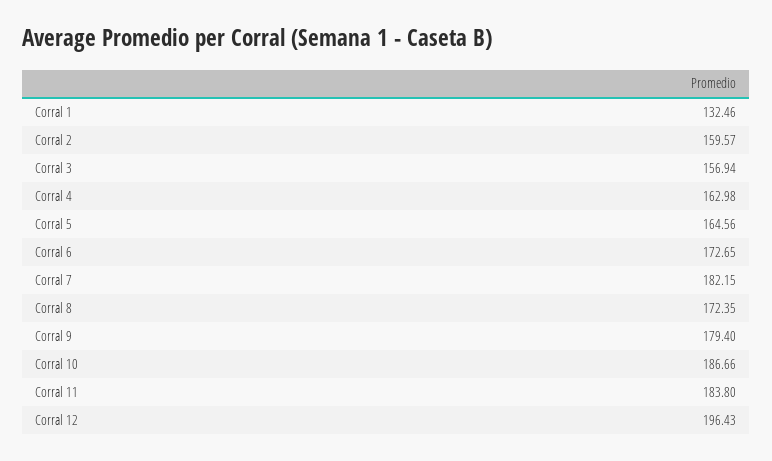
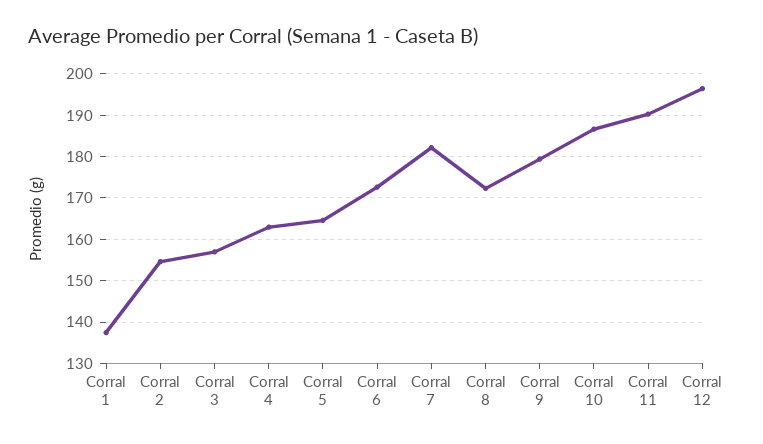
  {
-   "Corral 1": 132.46,
+   "Corral 1": 138,
-   "Corral 2": 159.57,
+   "Corral 2": 154,
    "Corral 3": 156.94,
    "Corral 4": 162.98,
    "Corral 5": 164.56,
    "Corral 6": 172.65,
    "Corral 7": 182.15,
    "Corral 8": 172.35,
    "Corral 9": 179.4,
    "Corral 10": 186.66,
-   "Corral 11": 183.8,
+   "Corral 11": 190,
    "Corral 12": 196.43
  }

